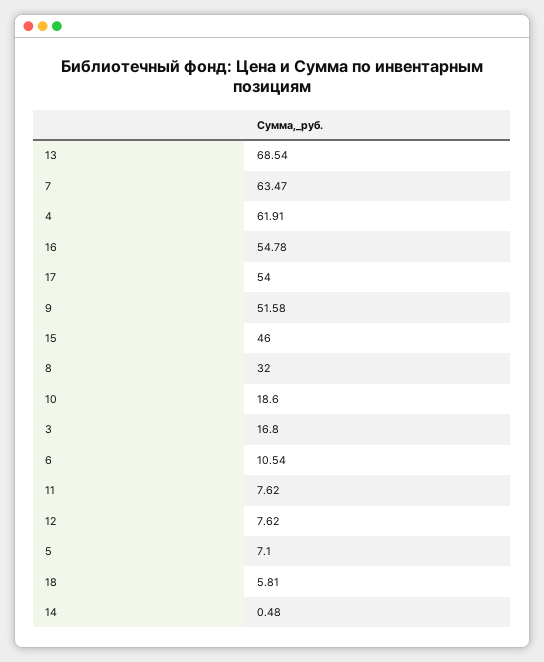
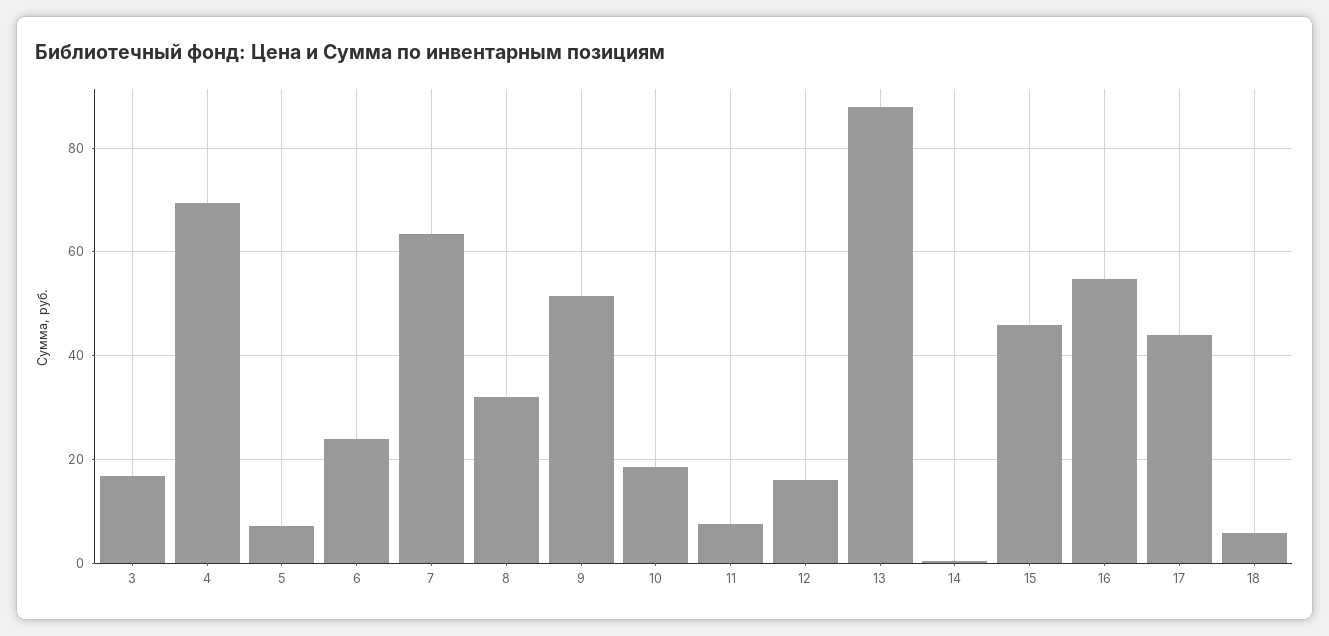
  {
-   "13": 68.54,
+   "13": 88,
    "7": 63.47,
-   "4": 61.91,
+   "4": 70,
    "16": 54.78,
-   "17": 54,
+   "17": 44,
    "9": 51.58,
    "15": 46,
    "8": 32,
    "10": 18.6,
    "3": 16.8,
-   "6": 10.54,
+   "6": 24,
    "11": 7.62,
-   "12": 7.62,
+   "12": 16,
    "5": 7.1,
    "18": 5.81,
    "14": 0.48
  }

